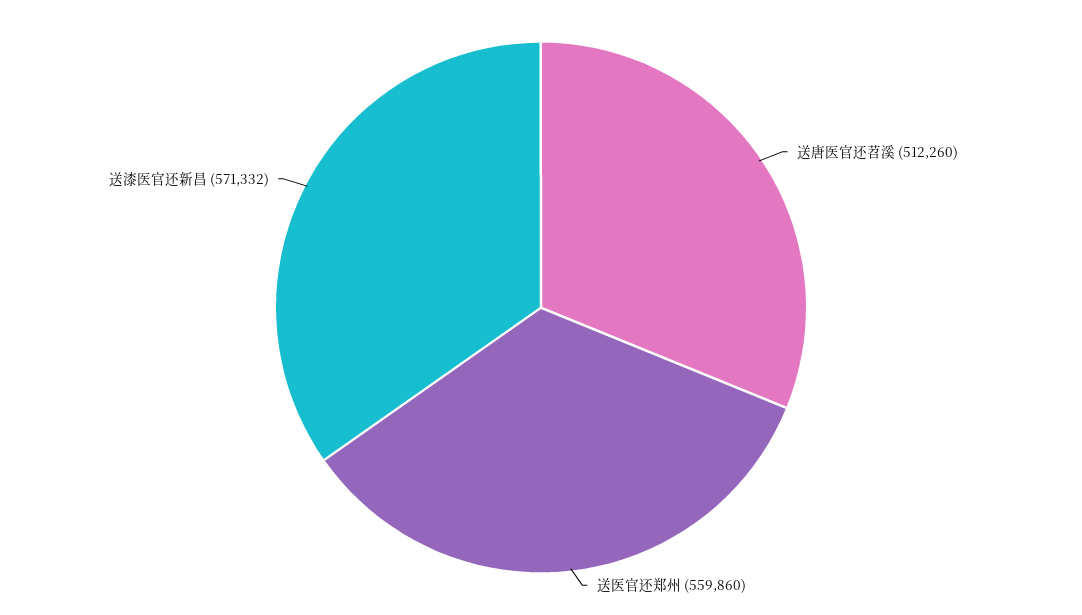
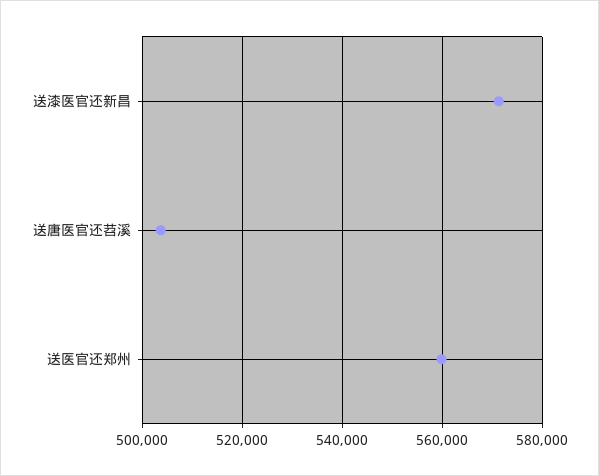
  {
-   "送唐医官还苕溪": 512260,
+   "送唐医官还苕溪": 504000,
    "送医官还郑州": 559860,
    "送漆医官还新昌": 571332
  }

